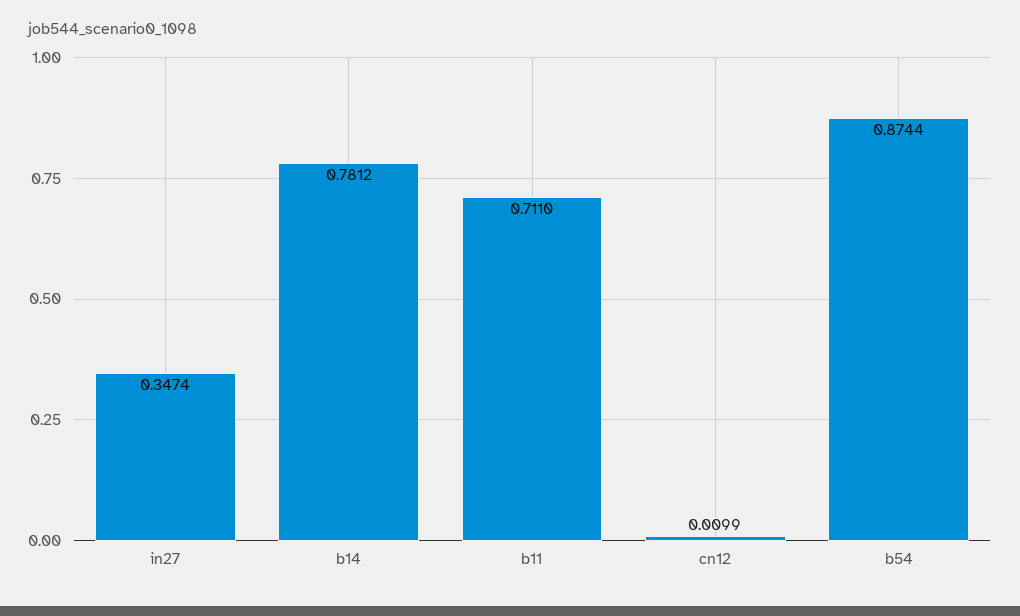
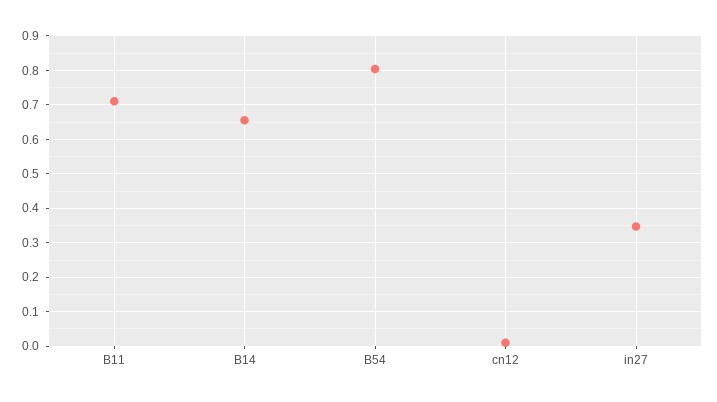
  {
    "in27": 0.3474,
-   "b14": 0.7812,
+   "b14": 0.66,
    "b11": 0.711,
    "cn12": 0.0099,
-   "b54": 0.8744
+   "b54": 0.8
  }

